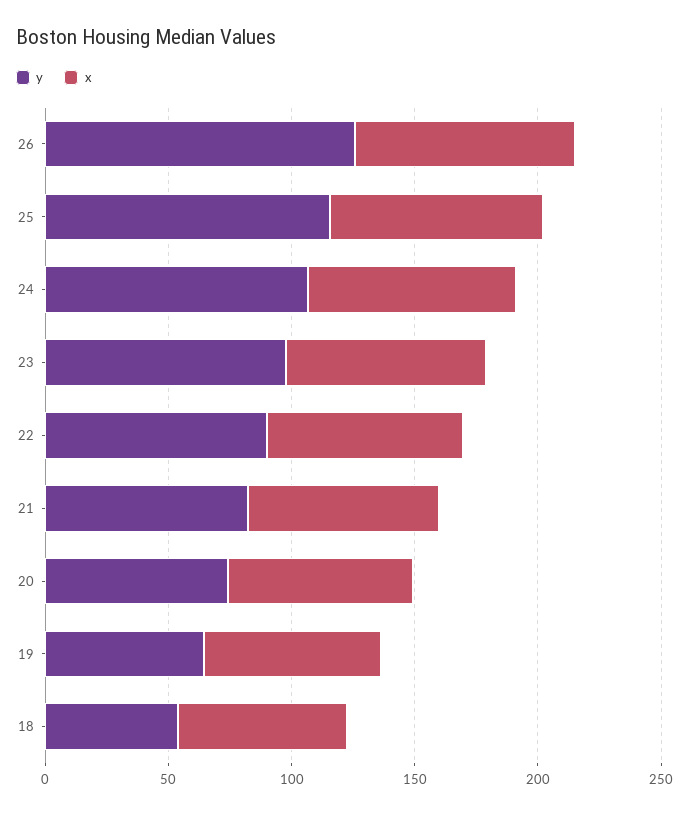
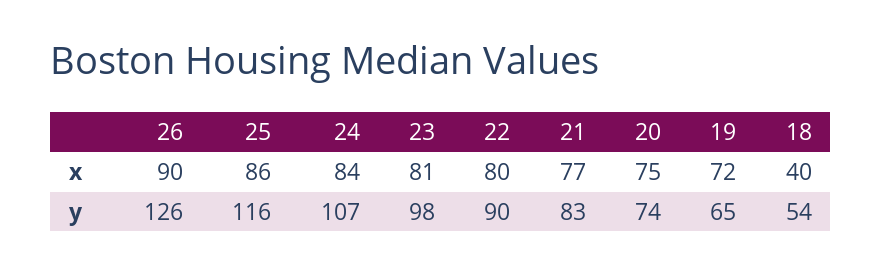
  {
    "y": {
      "26": 126,
      "25": 116,
      "24": 107,
      "23": 98,
      "22": 90,
      "21": 83,
      "20": 74,
      "19": 65,
      "18": 54
    },
    "x": {
      "26": 90,
      "25": 86,
      "24": 84,
      "23": 81,
      "22": 80,
      "21": 77,
      "20": 75,
      "19": 72,
-     "18": 70
+     "18": 40
    }
  }

